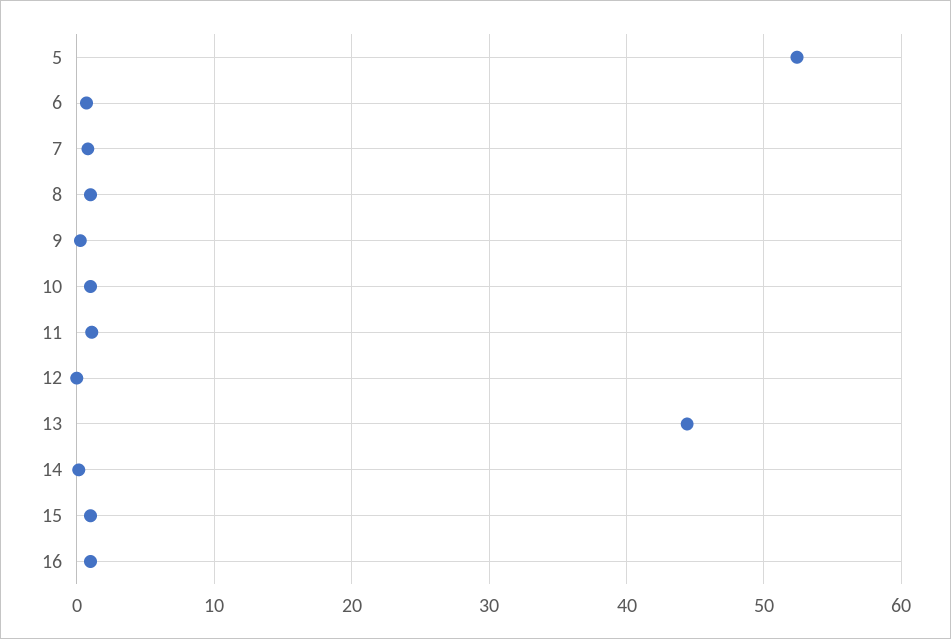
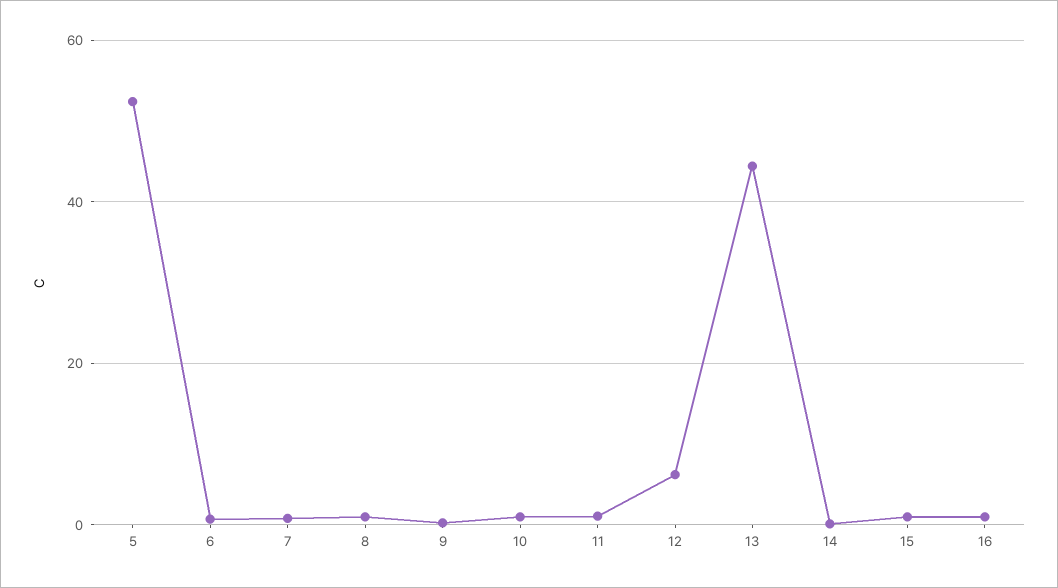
  {
    "5": 52,
    "6": 1,
    "7": 1,
    "8": 1,
    "9": 0,
    "10": 1,
    "11": 1,
-   "12": 0,
+   "12": 6,
    "13": 44,
    "14": 0,
    "15": 1,
    "16": 1
  }

